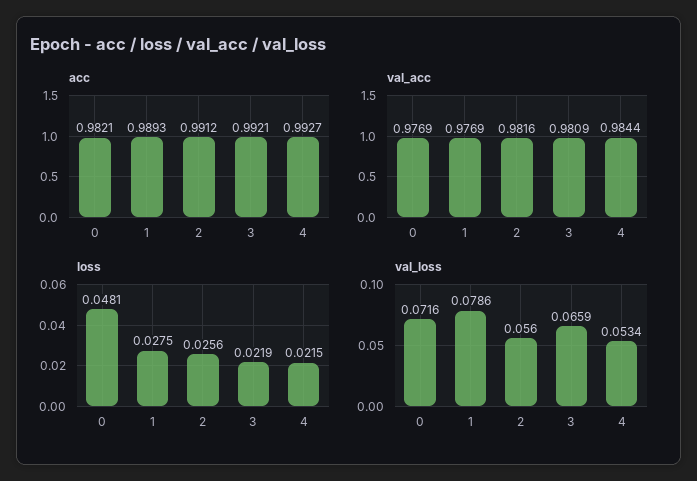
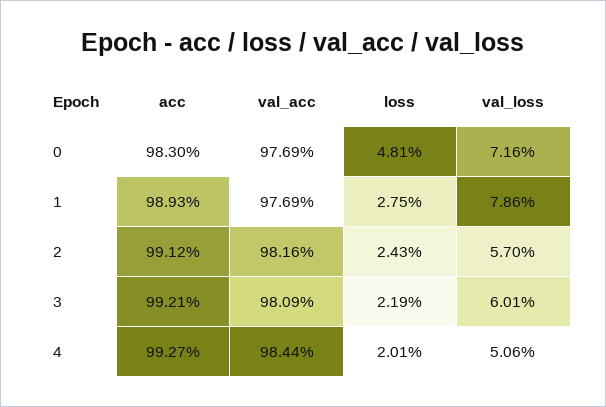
  {
    "acc": {
-     "0": 0.9821,
+     "0": 0.983,
      "1": 0.9893,
      "2": 0.9912,
      "3": 0.9921,
      "4": 0.9927
    },
    "val_acc": {
      "0": 0.9769,
      "1": 0.9769,
      "2": 0.9816,
      "3": 0.9809,
      "4": 0.9844
    },
    "loss": {
      "0": 0.0481,
      "1": 0.0275,
-     "2": 0.0256,
+     "2": 0.0243,
      "3": 0.0219,
-     "4": 0.0215
+     "4": 0.0201
    },
    "val_loss": {
      "0": 0.0716,
      "1": 0.0786,
-     "2": 0.056,
+     "2": 0.057,
-     "3": 0.0659,
+     "3": 0.0601,
-     "4": 0.0534
+     "4": 0.0506
    }
  }

